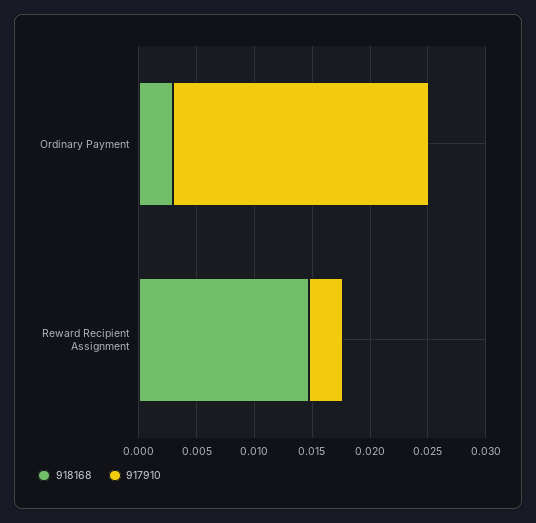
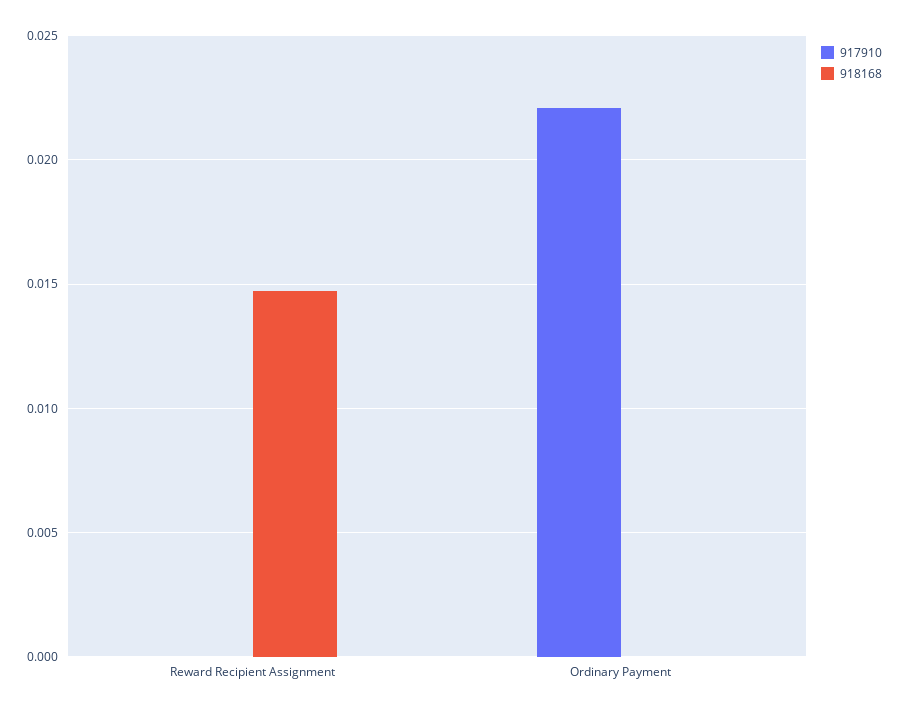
  {
    "918168": {
-     "Ordinary Payment": 0.003,
+     "Ordinary Payment": 0,
      "Reward Recipient Assignment": 0.0145
    },
    "917910": {
      "Ordinary Payment": 0.022,
-     "Reward Recipient Assignment": 0.003
+     "Reward Recipient Assignment": 0
    }
  }

